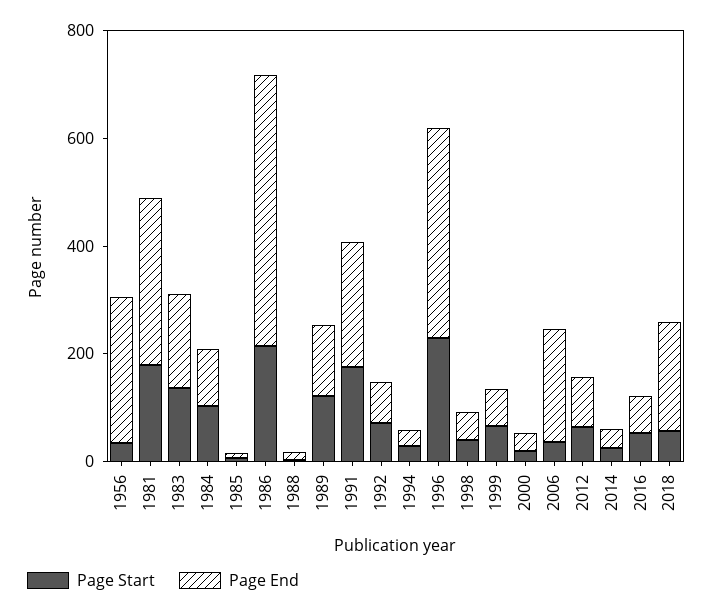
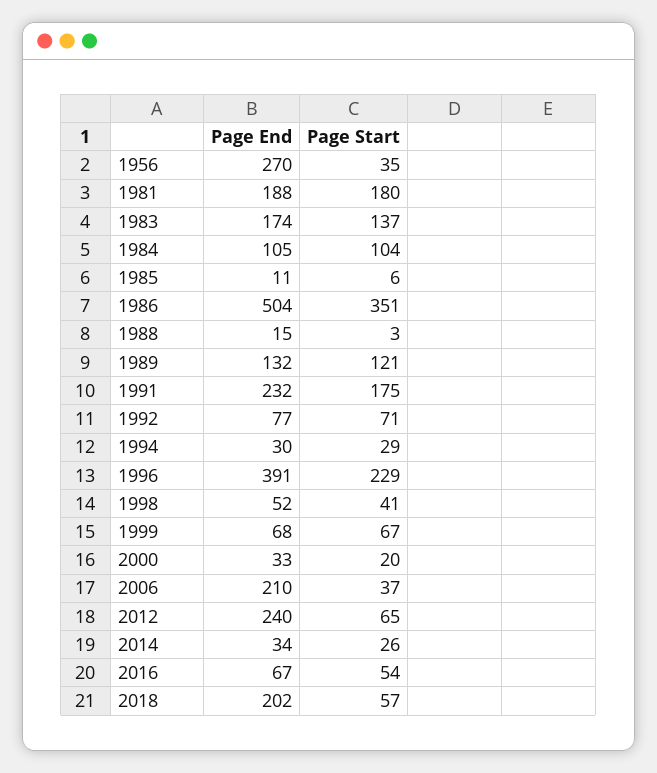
  {
    "Page Start": {
      "1956": 35,
      "1981": 180,
      "1983": 137,
      "1984": 104,
      "1985": 6,
-     "1986": 200,
+     "1986": 351,
      "1988": 3,
      "1989": 121,
      "1991": 175,
      "1992": 71,
      "1994": 29,
      "1996": 229,
      "1998": 41,
      "1999": 67,
      "2000": 20,
      "2006": 37,
      "2012": 65,
      "2014": 26,
      "2016": 54,
      "2018": 57
    },
    "Page End": {
      "1956": 270,
-     "1981": 300,
+     "1981": 188,
      "1983": 174,
      "1984": 105,
      "1985": 11,
      "1986": 504,
      "1988": 15,
      "1989": 132,
      "1991": 232,
      "1992": 77,
      "1994": 30,
      "1996": 391,
      "1998": 52,
      "1999": 68,
      "2000": 33,
      "2006": 210,
-     "2012": 100,
+     "2012": 240,
      "2014": 34,
      "2016": 67,
      "2018": 202
    }
  }

